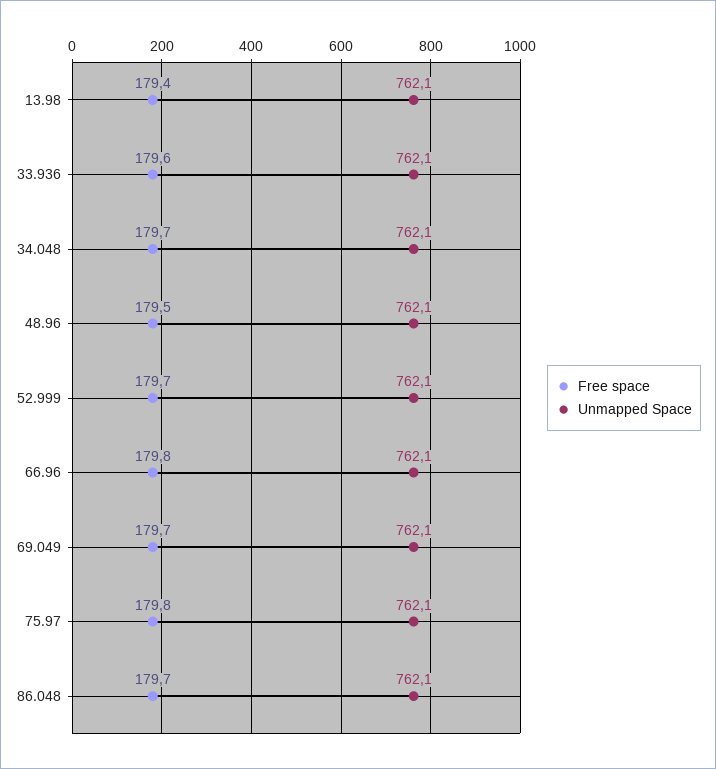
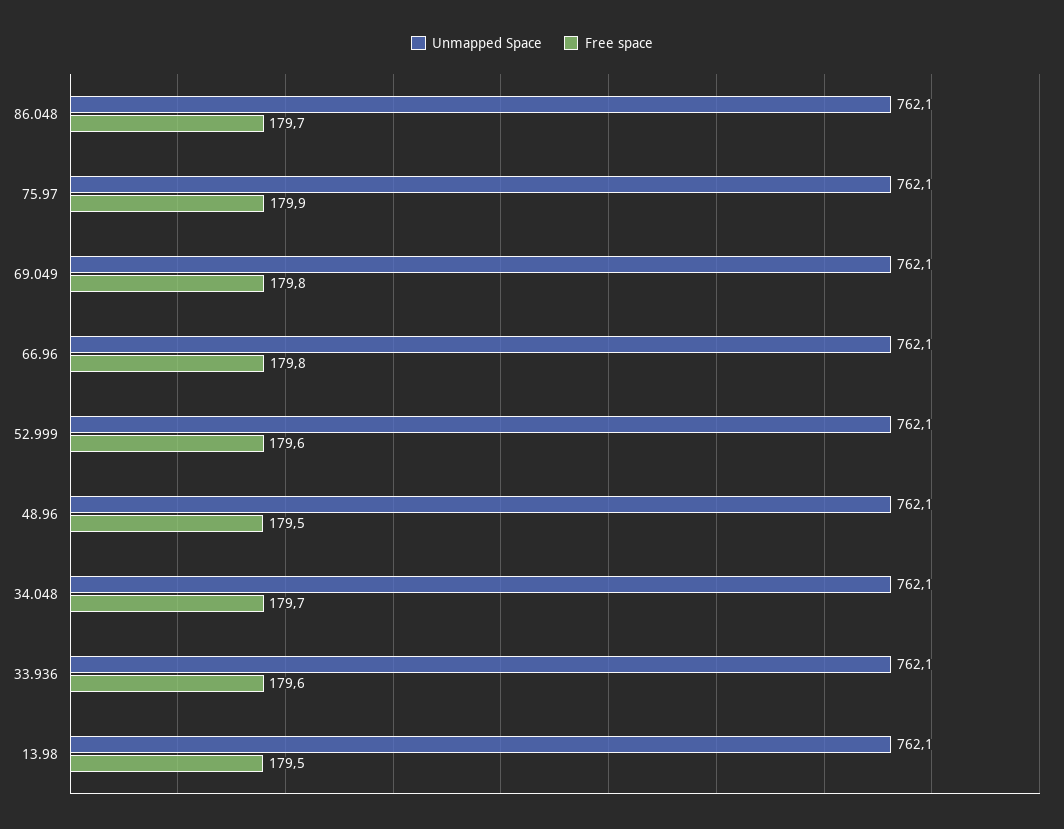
  {
    "Free space": {
-     "13.98": 179.4,
+     "13.98": 179.5,
      "33.936": 179.6,
      "34.048": 179.7,
      "48.96": 179.5,
-     "52.999": 179.7,
+     "52.999": 179.6,
      "66.96": 179.8,
-     "69.049": 179.7,
+     "69.049": 179.8,
-     "75.97": 179.8,
+     "75.97": 179.9,
      "86.048": 179.7
    },
    "Unmapped Space": {
      "13.98": 762.1,
      "33.936": 762.1,
      "34.048": 762.1,
      "48.96": 762.1,
      "52.999": 762.1,
      "66.96": 762.1,
      "69.049": 762.1,
      "75.97": 762.1,
      "86.048": 762.1
    }
  }

